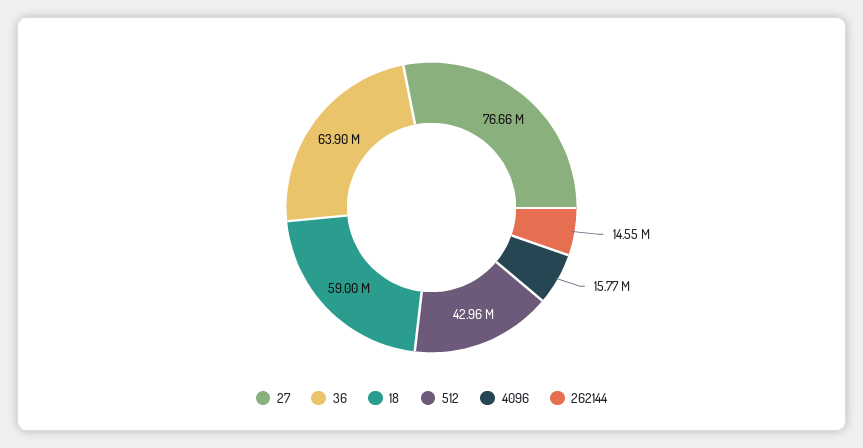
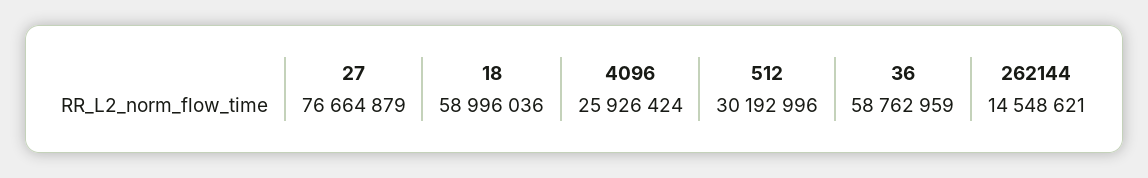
  {
    "27": 76664879,
-   "36": 63900000,
+   "36": 58762959,
    "18": 58996036,
-   "512": 42960000,
+   "512": 30192996,
-   "4096": 15770000,
+   "4096": 25926424,
    "262144": 14548621
  }

